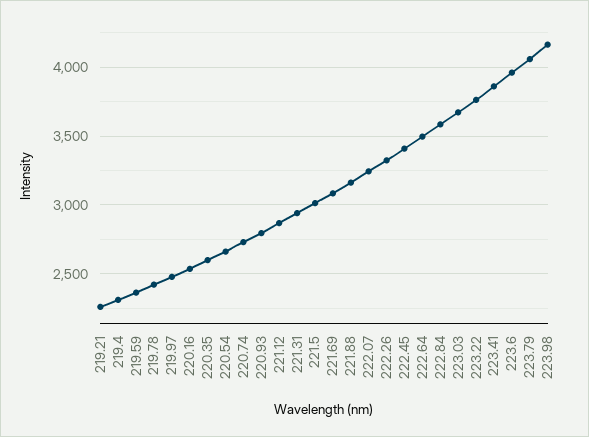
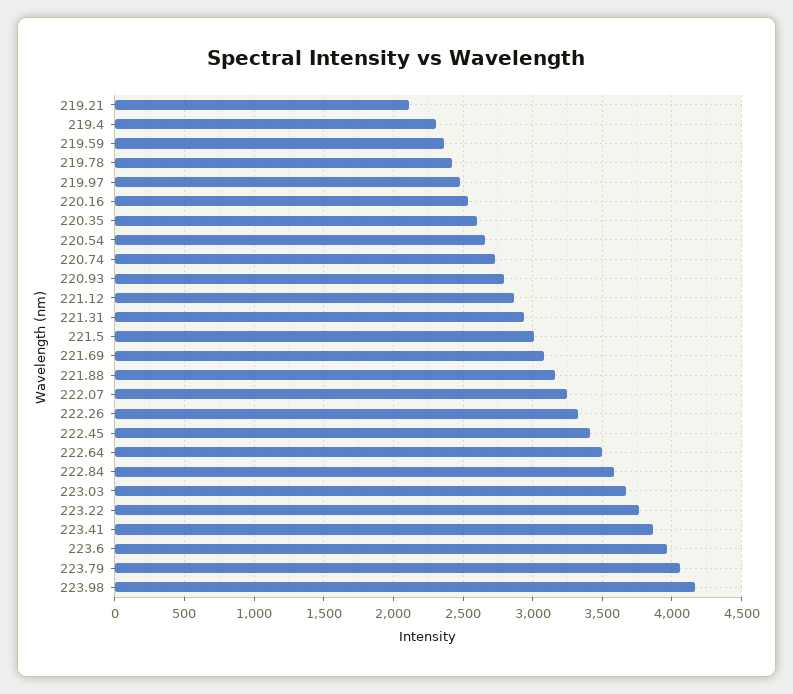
  {
-   "219.21": 2250,
+   "219.21": 2100,
    "219.4": 2300,
    "219.59": 2350,
    "219.78": 2400,
    "219.97": 2500,
    "220.16": 2550,
    "220.35": 2600,
    "220.54": 2650,
    "220.74": 2750,
    "220.93": 2800,
    "221.12": 2850,
    "221.31": 2950,
    "221.5": 3000,
    "221.69": 3100,
    "221.88": 3150,
    "222.07": 3250,
    "222.26": 3300,
    "222.45": 3400,
    "222.64": 3500,
    "222.84": 3600,
    "223.03": 3650,
    "223.22": 3750,
    "223.41": 3850,
    "223.6": 3950,
    "223.79": 4050,
    "223.98": 4150
  }

